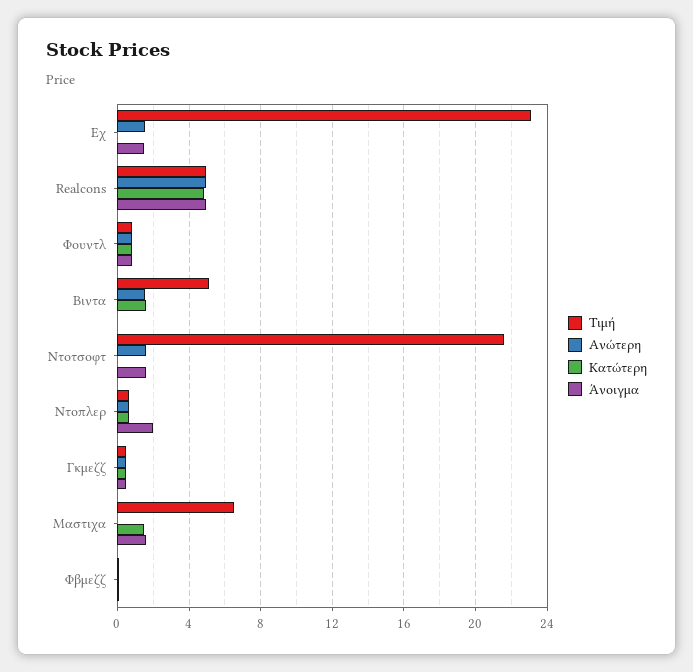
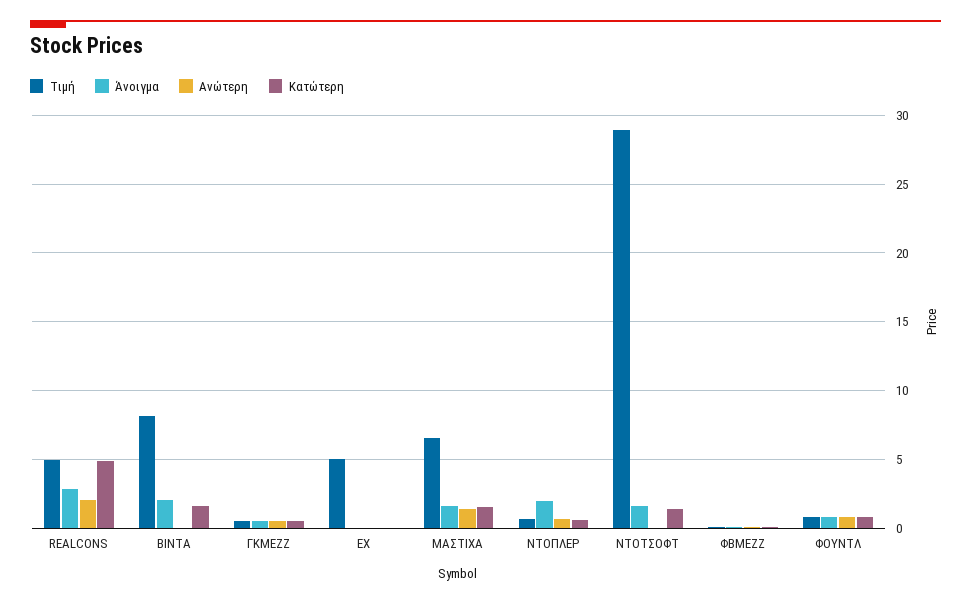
  {
    "Τιμή": {
-     "Εχ": 23,
+     "Εχ": 5,
      "Realcons": 5,
      "Φουντλ": 1,
-     "Βιντα": 5,
+     "Βιντα": 8,
-     "Ντοτσοφτ": 21.5,
+     "Ντοτσοφτ": 29,
      "Ντοπλερ": 0.5,
      "Γκμεζζ": 0.5,
      "Μαστιχα": 6.5,
      "Φβμεζζ": 0
    },
    "Ανώτερη": {
-     "Εχ": 1.5,
+     "Εχ": 0,
-     "Realcons": 5,
+     "Realcons": 2,
      "Φουντλ": 1,
-     "Βιντα": 1.5,
+     "Βιντα": 0,
-     "Ντοτσοφτ": 1.5,
+     "Ντοτσοφτ": 0,
      "Ντοπλερ": 0.5,
      "Γκμεζζ": 0.5,
-     "Μαστιχα": 0,
+     "Μαστιχα": 1.5,
      "Φβμεζζ": 0
    },
    "Κατώτερη": {
      "Εχ": 0,
      "Realcons": 5,
      "Φουντλ": 1,
      "Βιντα": 1.5,
-     "Ντοτσοφτ": 0,
+     "Ντοτσοφτ": 1.5,
      "Ντοπλερ": 0.5,
      "Γκμεζζ": 0.5,
      "Μαστιχα": 1.5,
      "Φβμεζζ": 0
    },
    "Άνοιγμα": {
-     "Εχ": 1.5,
+     "Εχ": 0,
-     "Realcons": 5,
+     "Realcons": 3,
      "Φουντλ": 1,
-     "Βιντα": 0,
+     "Βιντα": 2,
      "Ντοτσοφτ": 1.5,
      "Ντοπλερ": 2,
      "Γκμεζζ": 0.5,
      "Μαστιχα": 1.5,
      "Φβμεζζ": 0
    }
  }

